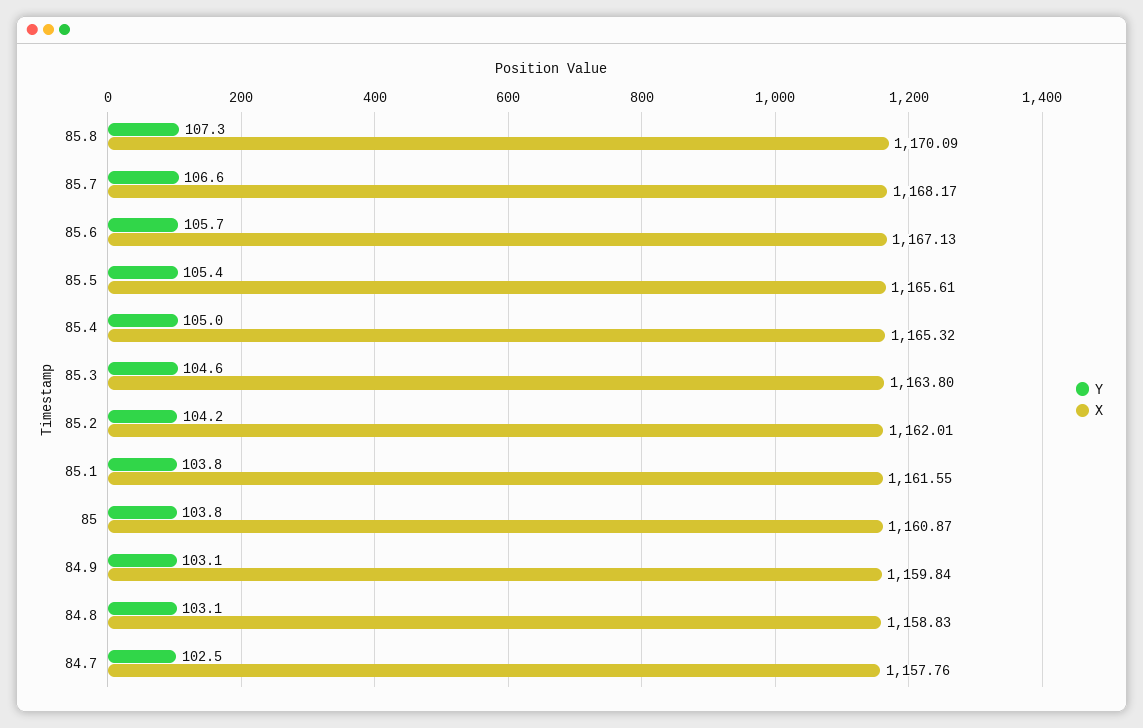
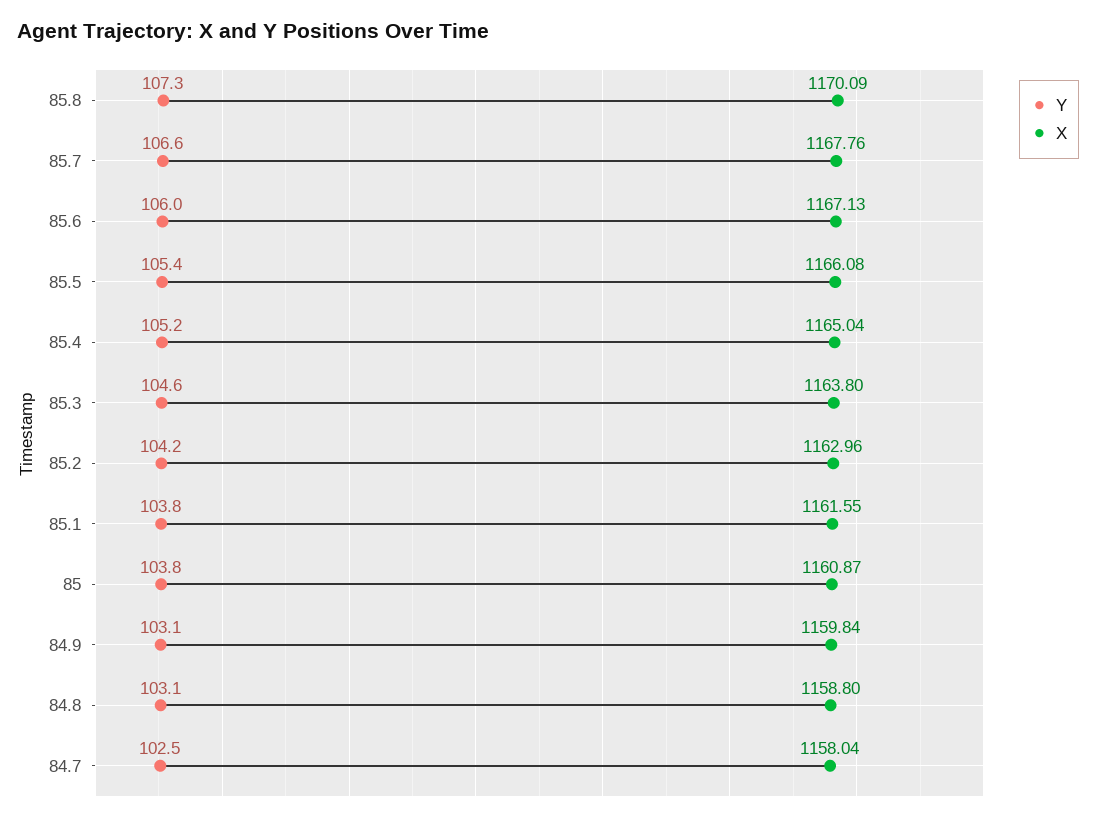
  {
    "Y": {
      "85.8": 107.3,
      "85.7": 106.6,
-     "85.6": 105.7,
+     "85.6": 106,
      "85.5": 105.4,
-     "85.4": 105,
+     "85.4": 105.2,
      "85.3": 104.6,
      "85.2": 104.2,
      "85.1": 103.8,
      "85": 103.8,
      "84.9": 103.1,
      "84.8": 103.1,
      "84.7": 102.5
    },
    "X": {
      "85.8": 1170.09,
-     "85.7": 1168.17,
+     "85.7": 1167.76,
      "85.6": 1167.13,
-     "85.5": 1165.61,
+     "85.5": 1166.08,
-     "85.4": 1165.32,
+     "85.4": 1165.04,
      "85.3": 1163.8,
-     "85.2": 1162.01,
+     "85.2": 1162.96,
      "85.1": 1161.55,
      "85": 1160.87,
      "84.9": 1159.84,
-     "84.8": 1158.83,
+     "84.8": 1158.8,
-     "84.7": 1157.76
+     "84.7": 1158.04
    }
  }

